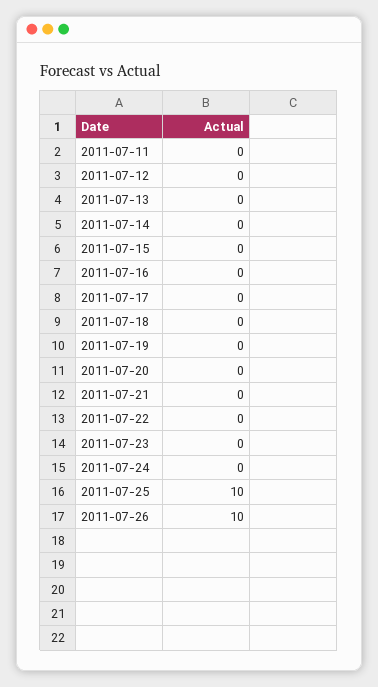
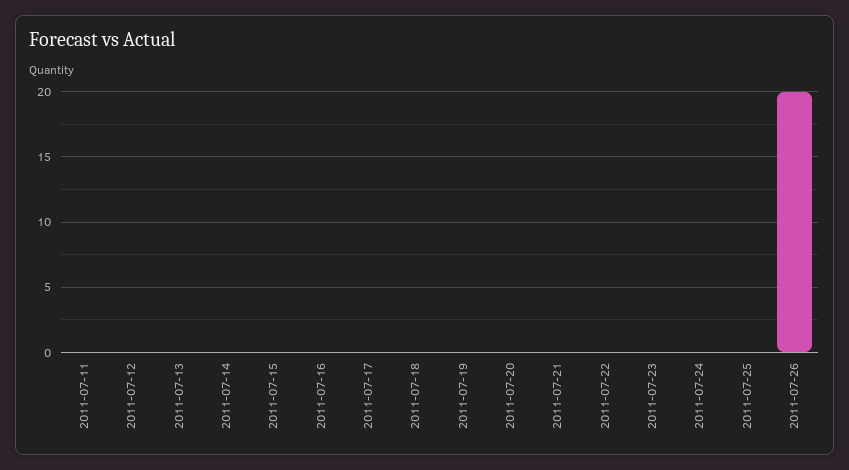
  {
    "2011-07-11": 0,
    "2011-07-12": 0,
    "2011-07-13": 0,
    "2011-07-14": 0,
    "2011-07-15": 0,
    "2011-07-16": 0,
    "2011-07-17": 0,
    "2011-07-18": 0,
    "2011-07-19": 0,
    "2011-07-20": 0,
    "2011-07-21": 0,
    "2011-07-22": 0,
    "2011-07-23": 0,
    "2011-07-24": 0,
-   "2011-07-25": 10,
+   "2011-07-25": 0,
-   "2011-07-26": 10
+   "2011-07-26": 20
  }

